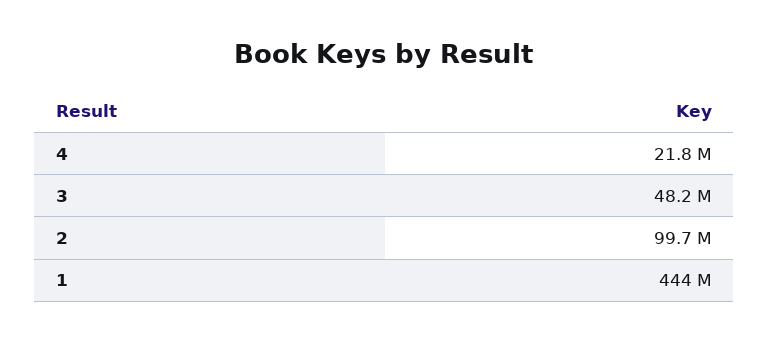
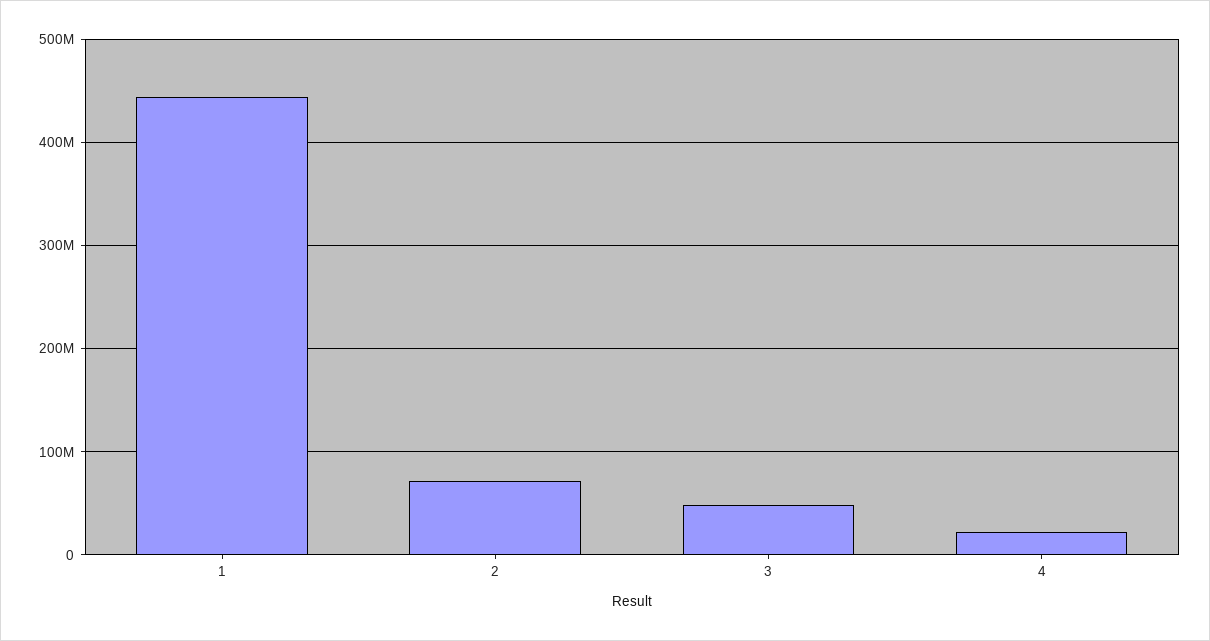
  {
    "4": 21800000,
    "3": 48200000,
-   "2": 99700000,
+   "2": 70000000,
    "1": 444000000
  }

